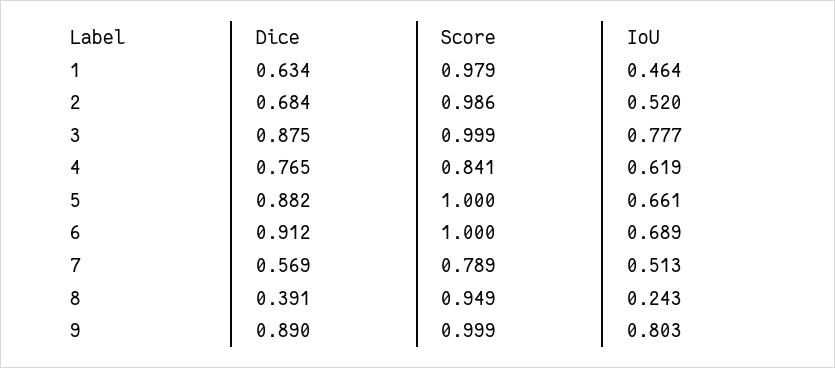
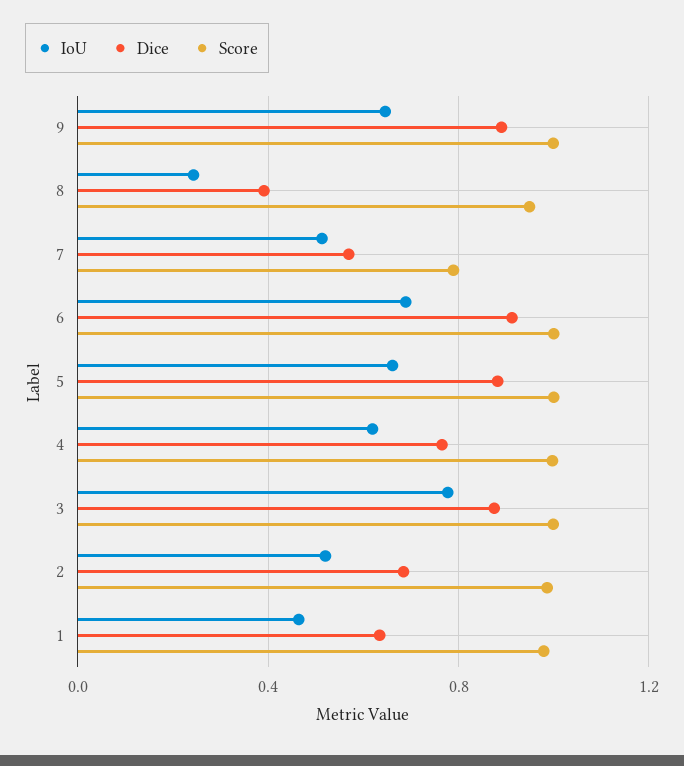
  {
    "Dice": {
      "1": 0.634,
      "2": 0.684,
      "3": 0.875,
      "4": 0.765,
      "5": 0.882,
      "6": 0.912,
      "7": 0.569,
      "8": 0.391,
      "9": 0.89
    },
    "Score": {
      "1": 0.979,
      "2": 0.986,
      "3": 0.999,
-     "4": 0.841,
+     "4": 1,
      "5": 1,
      "6": 1,
      "7": 0.789,
      "8": 0.949,
      "9": 0.999
    },
    "IoU": {
      "1": 0.464,
      "2": 0.52,
      "3": 0.777,
      "4": 0.619,
      "5": 0.661,
      "6": 0.689,
      "7": 0.513,
      "8": 0.243,
-     "9": 0.803
+     "9": 0.65
    }
  }

